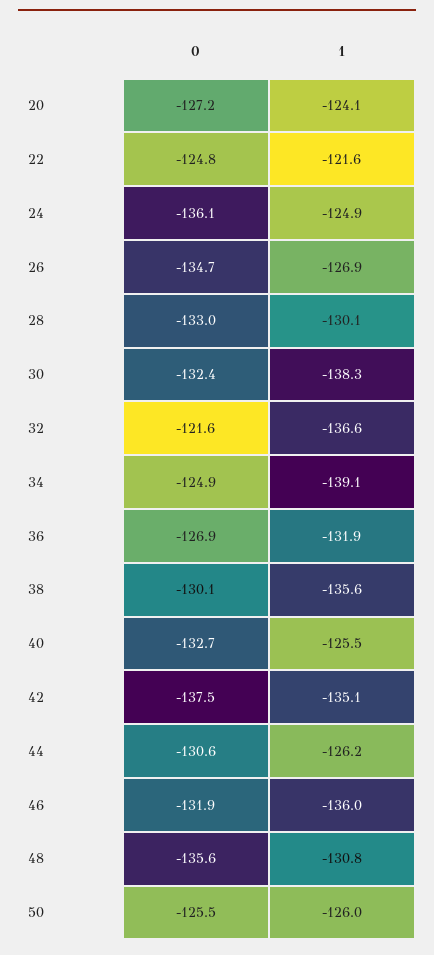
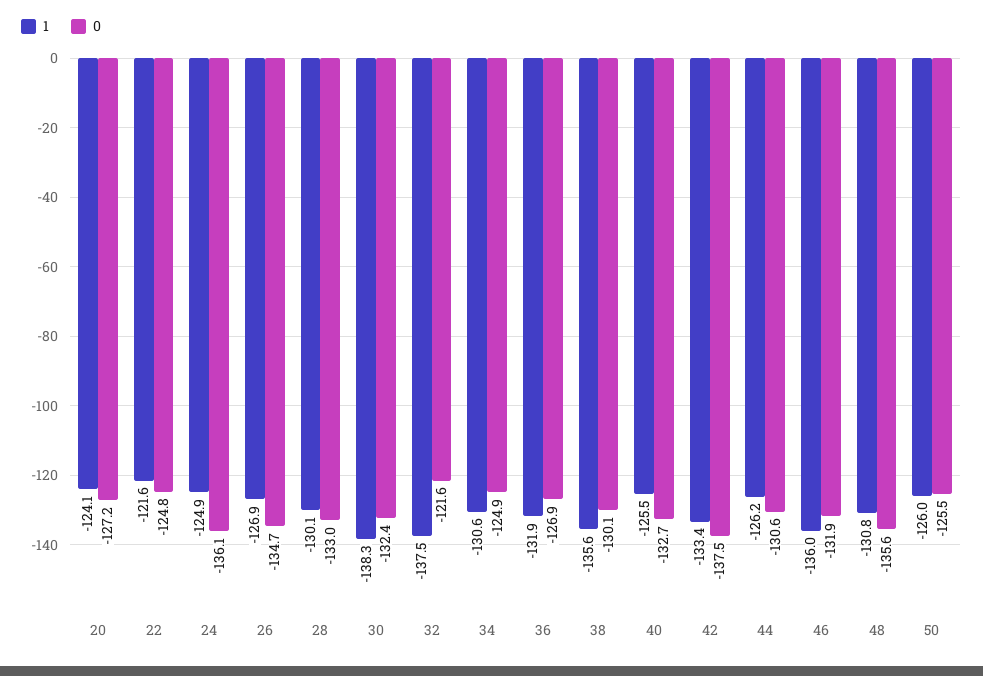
  {
    "0": {
      "20": -127.2,
      "22": -124.8,
      "24": -136.1,
      "26": -134.7,
      "28": -133,
      "30": -132.4,
      "32": -121.6,
      "34": -124.9,
      "36": -126.9,
      "38": -130.1,
      "40": -132.7,
      "42": -137.5,
      "44": -130.6,
      "46": -131.9,
      "48": -135.6,
      "50": -125.5
    },
    "1": {
      "20": -124.1,
      "22": -121.6,
      "24": -124.9,
      "26": -126.9,
      "28": -130.1,
      "30": -138.3,
-     "32": -136.6,
+     "32": -137.5,
-     "34": -139.1,
+     "34": -130.6,
      "36": -131.9,
      "38": -135.6,
      "40": -125.5,
-     "42": -135.1,
+     "42": -133.4,
      "44": -126.2,
      "46": -136,
      "48": -130.8,
      "50": -126
    }
  }

